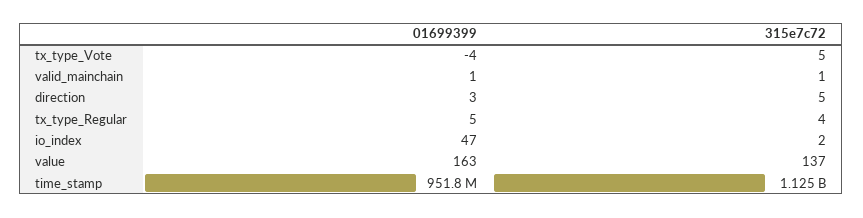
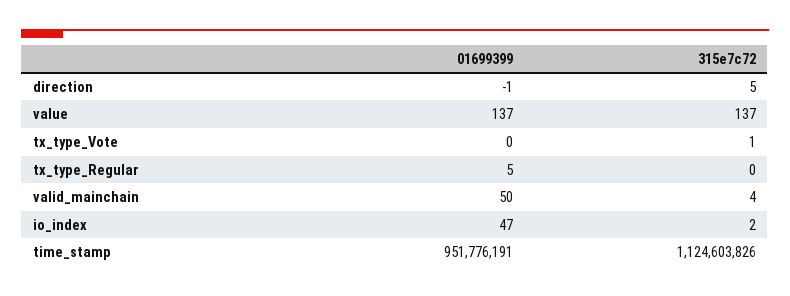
  {
    "01699399": {
-     "tx_type_Vote": -4,
+     "tx_type_Vote": 0,
-     "valid_mainchain": 1,
+     "valid_mainchain": 50,
-     "direction": 3,
+     "direction": -1,
      "tx_type_Regular": 5,
      "io_index": 47,
-     "value": 163,
+     "value": 137,
      "time_stamp": 951776191
    },
    "315e7c72": {
-     "tx_type_Vote": 5,
+     "tx_type_Vote": 1,
-     "valid_mainchain": 1,
+     "valid_mainchain": 4,
      "direction": 5,
-     "tx_type_Regular": 4,
+     "tx_type_Regular": 0,
      "io_index": 2,
      "value": 137,
      "time_stamp": 1124603826
    }
  }

